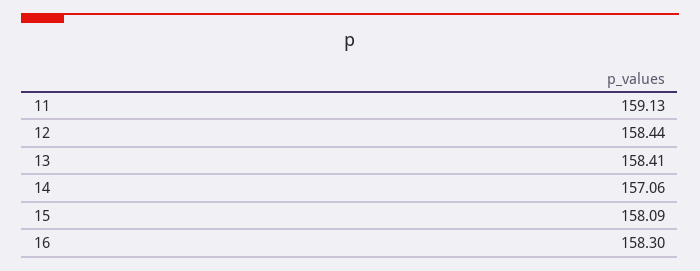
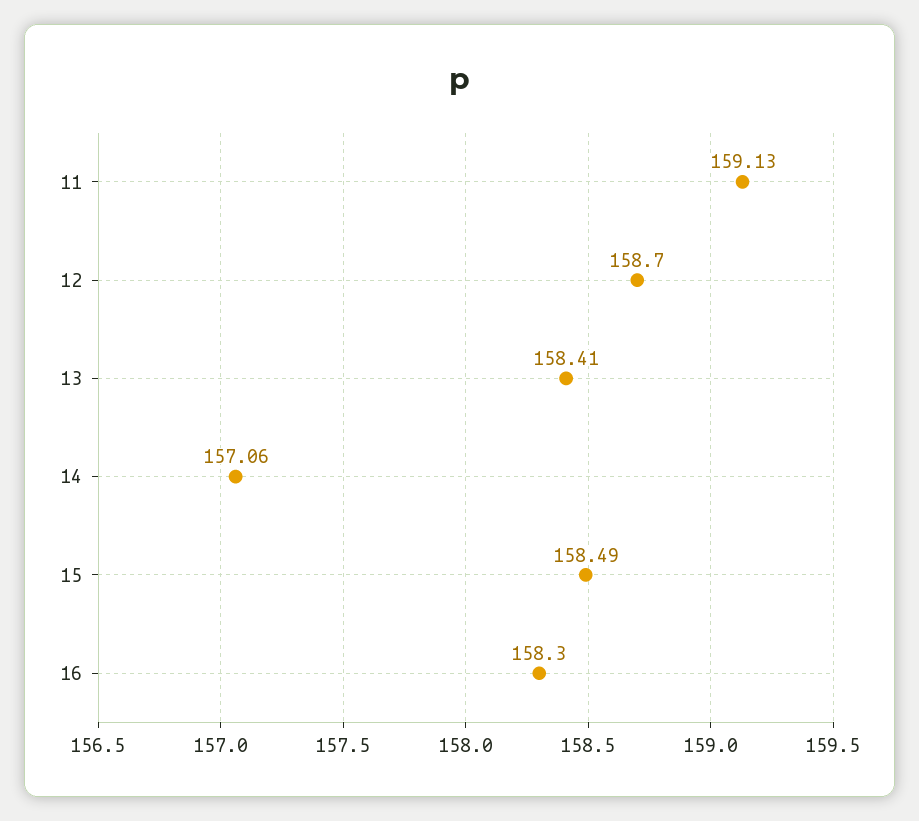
  {
    "11": 159.13,
-   "12": 158.44,
+   "12": 158.7,
    "13": 158.41,
    "14": 157.06,
-   "15": 158.09,
+   "15": 158.49,
    "16": 158.3
  }

